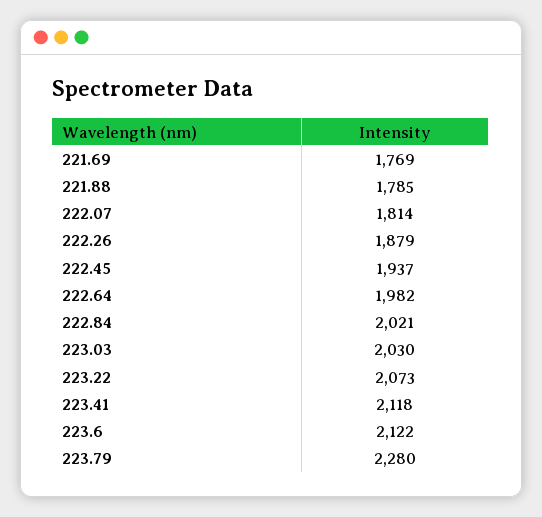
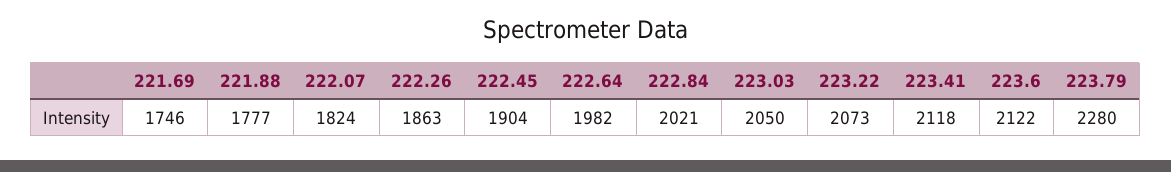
  {
-   "221.69": 1769,
+   "221.69": 1746,
-   "221.88": 1785,
+   "221.88": 1777,
-   "222.07": 1814,
+   "222.07": 1824,
-   "222.26": 1879,
+   "222.26": 1863,
-   "222.45": 1937,
+   "222.45": 1904,
    "222.64": 1982,
    "222.84": 2021,
-   "223.03": 2030,
+   "223.03": 2050,
    "223.22": 2073,
    "223.41": 2118,
    "223.6": 2122,
    "223.79": 2280
  }

